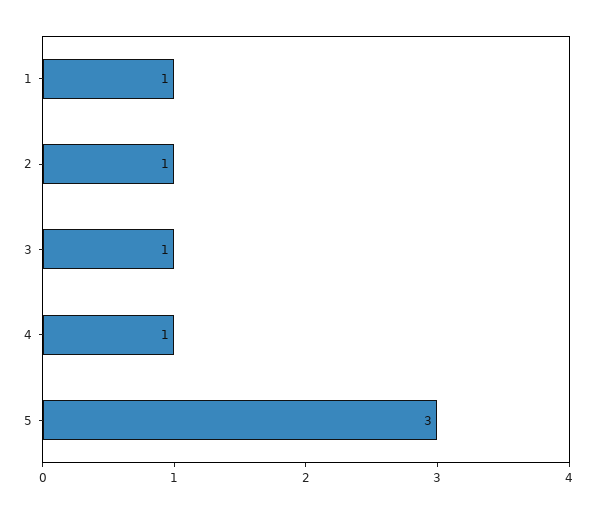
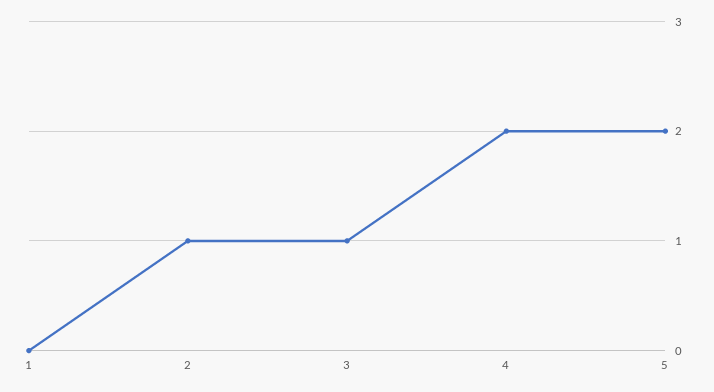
  {
-   "1": 1,
+   "1": 0,
    "2": 1,
    "3": 1,
-   "4": 1,
+   "4": 2,
-   "5": 3
+   "5": 2
  }

